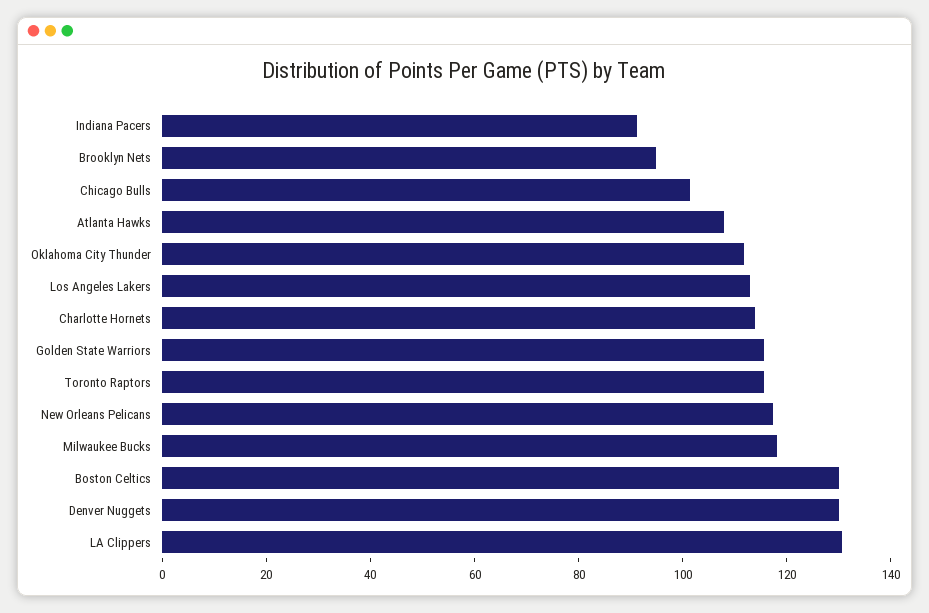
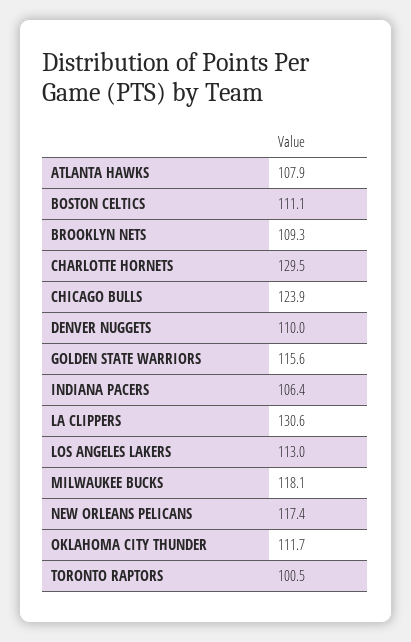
  {
-   "Indiana Pacers": 90,
+   "Indiana Pacers": 106.4,
-   "Brooklyn Nets": 95,
+   "Brooklyn Nets": 109.3,
-   "Chicago Bulls": 100,
+   "Chicago Bulls": 123.9,
    "Atlanta Hawks": 107.9,
    "Oklahoma City Thunder": 111.7,
    "Los Angeles Lakers": 113,
-   "Charlotte Hornets": 115,
+   "Charlotte Hornets": 129.5,
    "Golden State Warriors": 115.6,
-   "Toronto Raptors": 115,
+   "Toronto Raptors": 100.5,
    "New Orleans Pelicans": 117.4,
    "Milwaukee Bucks": 118.1,
-   "Boston Celtics": 130,
+   "Boston Celtics": 111.1,
-   "Denver Nuggets": 130,
+   "Denver Nuggets": 110,
    "LA Clippers": 130.6
  }

